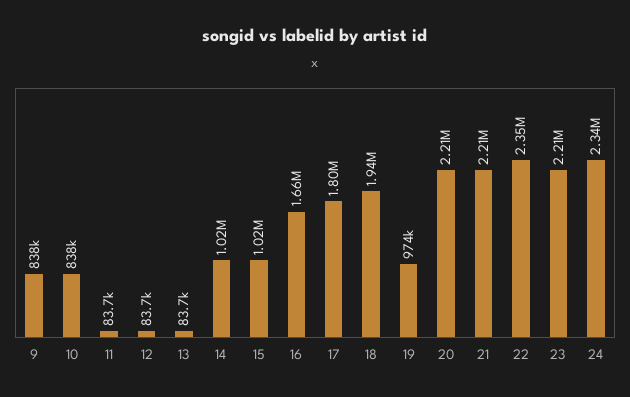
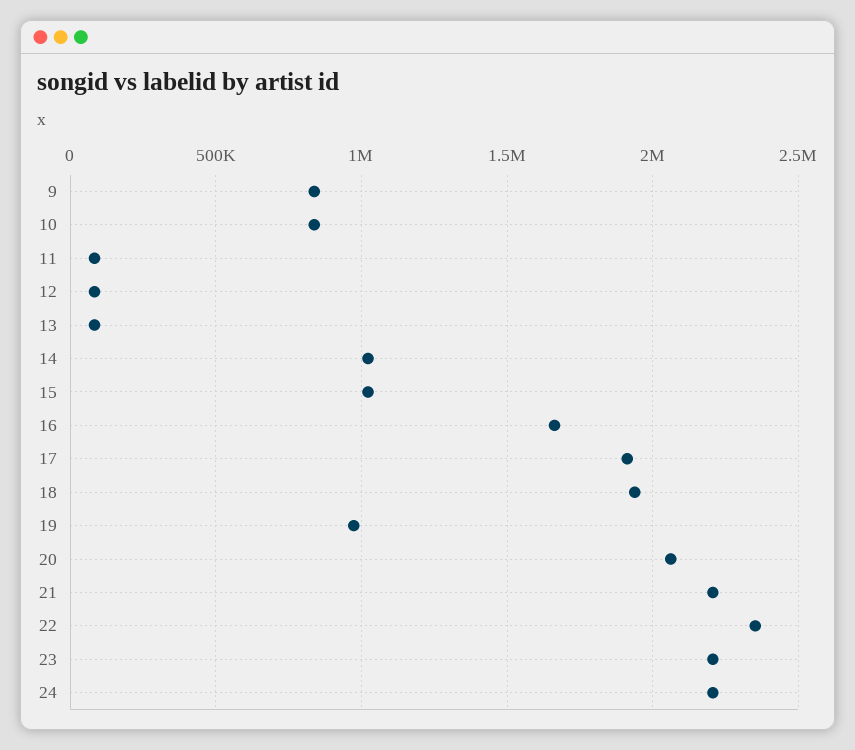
  {
    "9": 838000,
    "10": 838000,
    "11": 83700,
    "12": 83700,
    "13": 83700,
    "14": 1020000,
    "15": 1020000,
    "16": 1660000,
-   "17": 1800000,
+   "17": 1900000,
    "18": 1940000,
    "19": 974000,
-   "20": 2210000,
+   "20": 2050000,
    "21": 2210000,
    "22": 2350000,
    "23": 2210000,
-   "24": 2340000
+   "24": 2200000
  }

